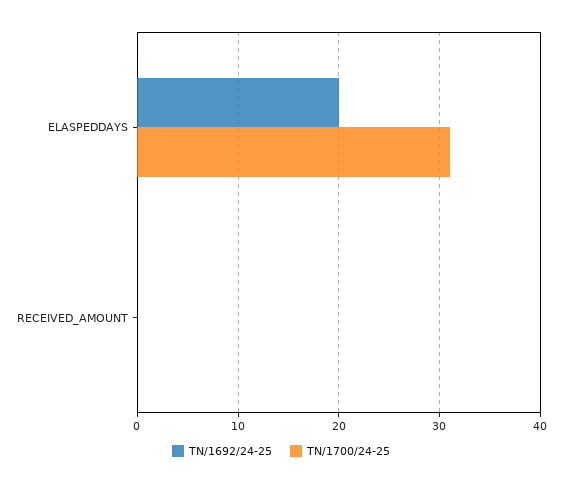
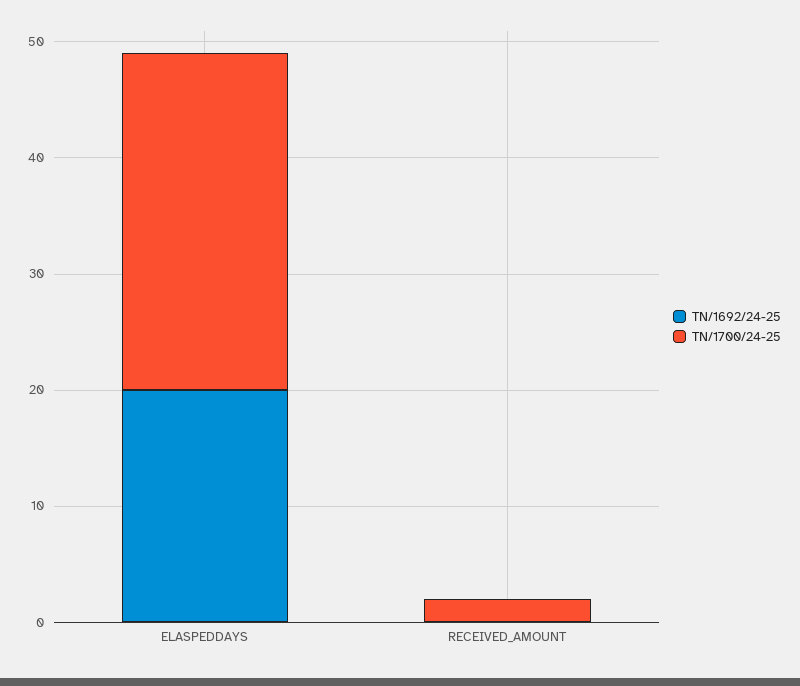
  {
    "TN/1692/24-25": {
      "ELASPEDDAYS": 20,
      "RECEIVED_AMOUNT": 0
    },
    "TN/1700/24-25": {
-     "ELASPEDDAYS": 31,
+     "ELASPEDDAYS": 29,
-     "RECEIVED_AMOUNT": 0
+     "RECEIVED_AMOUNT": 2
    }
  }

